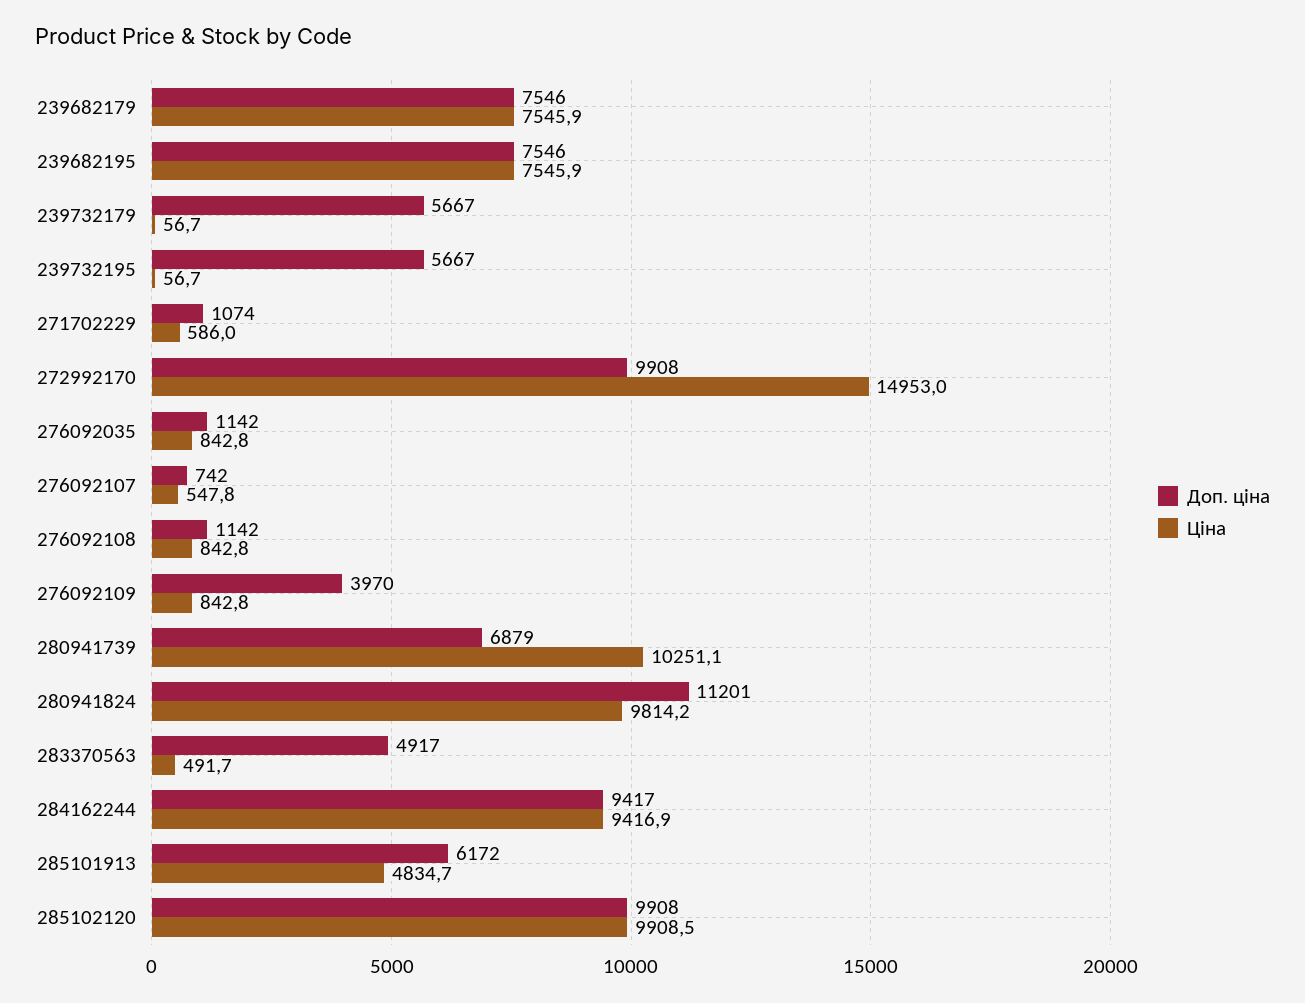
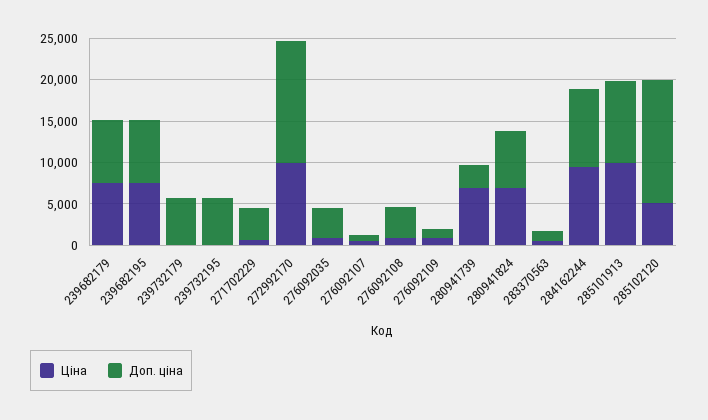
  {
    "Доп. ціна": {
      "239682179": 7546,
      "239682195": 7546,
      "239732179": 5667,
      "239732195": 5667,
-     "271702229": 1074,
+     "271702229": 4000,
-     "272992170": 9908,
+     "272992170": 15000,
-     "276092035": 1142,
+     "276092035": 4000,
      "276092107": 742,
-     "276092108": 1142,
+     "276092108": 4000,
-     "276092109": 3970,
+     "276092109": 1000,
-     "280941739": 6879,
+     "280941739": 3000,
-     "280941824": 11201,
+     "280941824": 7000,
-     "283370563": 4917,
+     "283370563": 1000,
      "284162244": 9417,
-     "285101913": 6172,
+     "285101913": 10000,
-     "285102120": 9908
+     "285102120": 15000
    },
    "Ціна": {
      "239682179": 7545.9,
      "239682195": 7545.9,
      "239732179": 56.7,
      "239732195": 56.7,
      "271702229": 586,
-     "272992170": 14953,
+     "272992170": 10000,
      "276092035": 842.8,
      "276092107": 547.8,
      "276092108": 842.8,
      "276092109": 842.8,
-     "280941739": 10251.1,
+     "280941739": 7000,
-     "280941824": 9814.2,
+     "280941824": 7000,
      "283370563": 491.7,
      "284162244": 9416.9,
-     "285101913": 4834.7,
+     "285101913": 10000,
-     "285102120": 9908.5
+     "285102120": 5000
    }
  }

